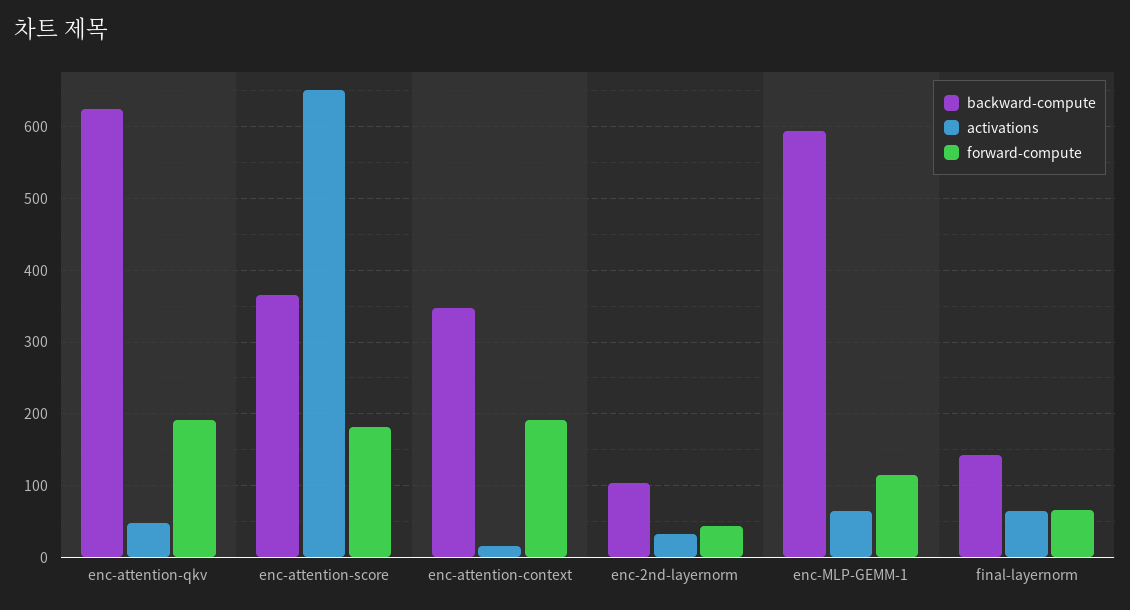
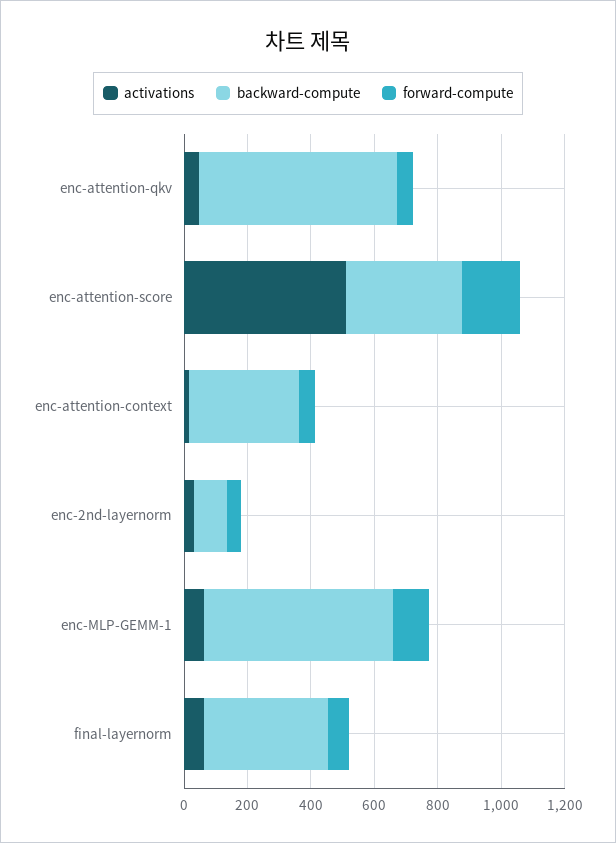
  {
    "backward-compute": {
      "enc-attention-qkv": 630,
      "enc-attention-score": 370,
      "enc-attention-context": 350,
      "enc-2nd-layernorm": 100,
      "enc-MLP-GEMM-1": 590,
-     "final-layernorm": 140
+     "final-layernorm": 400
    },
    "activations": {
      "enc-attention-qkv": 50,
-     "enc-attention-score": 650,
+     "enc-attention-score": 500,
      "enc-attention-context": 20,
      "enc-2nd-layernorm": 30,
      "enc-MLP-GEMM-1": 60,
      "final-layernorm": 60
    },
    "forward-compute": {
-     "enc-attention-qkv": 190,
+     "enc-attention-qkv": 50,
      "enc-attention-score": 180,
-     "enc-attention-context": 190,
+     "enc-attention-context": 50,
      "enc-2nd-layernorm": 40,
      "enc-MLP-GEMM-1": 120,
      "final-layernorm": 70
    }
  }

